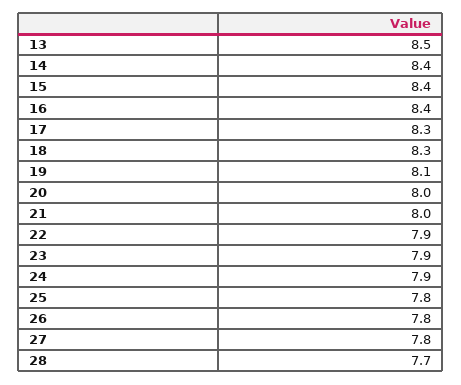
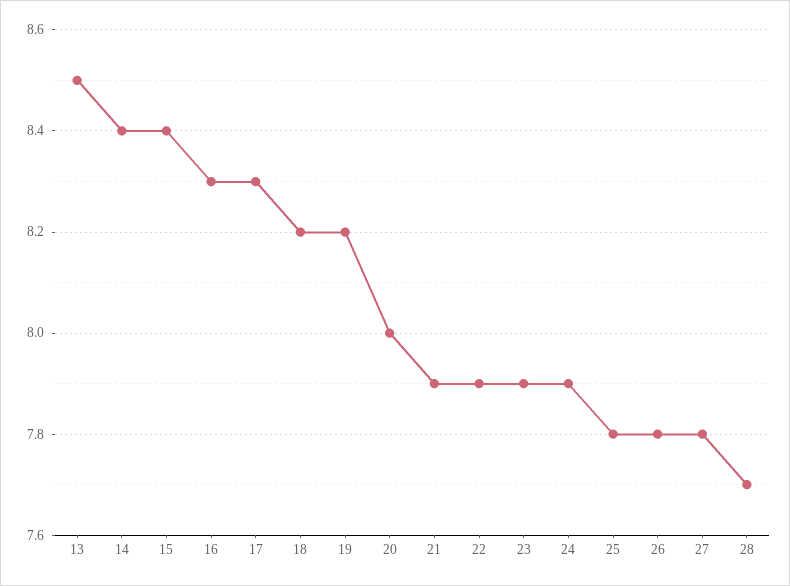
  {
    "13": 8.5,
    "14": 8.4,
    "15": 8.4,
-   "16": 8.4,
+   "16": 8.3,
    "17": 8.3,
-   "18": 8.3,
+   "18": 8.2,
-   "19": 8.1,
+   "19": 8.2,
    "20": 8,
-   "21": 8,
+   "21": 7.9,
    "22": 7.9,
    "23": 7.9,
    "24": 7.9,
    "25": 7.8,
    "26": 7.8,
    "27": 7.8,
    "28": 7.7
  }

